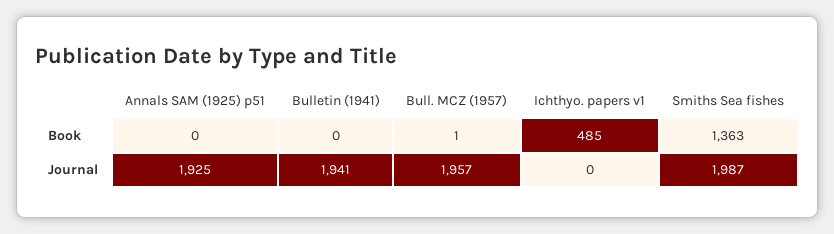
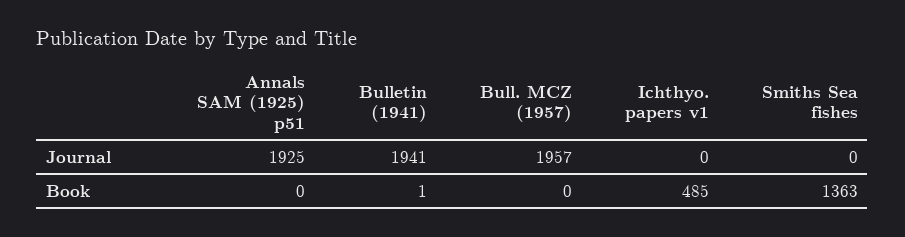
  {
    "Annals SAM (1925) p51": {
      "Book": 0,
      "Journal": 1925
    },
    "Bulletin (1941)": {
-     "Book": 0,
+     "Book": 1,
      "Journal": 1941
    },
    "Bull. MCZ (1957)": {
-     "Book": 1,
+     "Book": 0,
      "Journal": 1957
    },
    "Ichthyo. papers v1": {
      "Book": 485,
      "Journal": 0
    },
    "Smiths Sea fishes": {
      "Book": 1363,
-     "Journal": 1987
+     "Journal": 0
    }
  }

